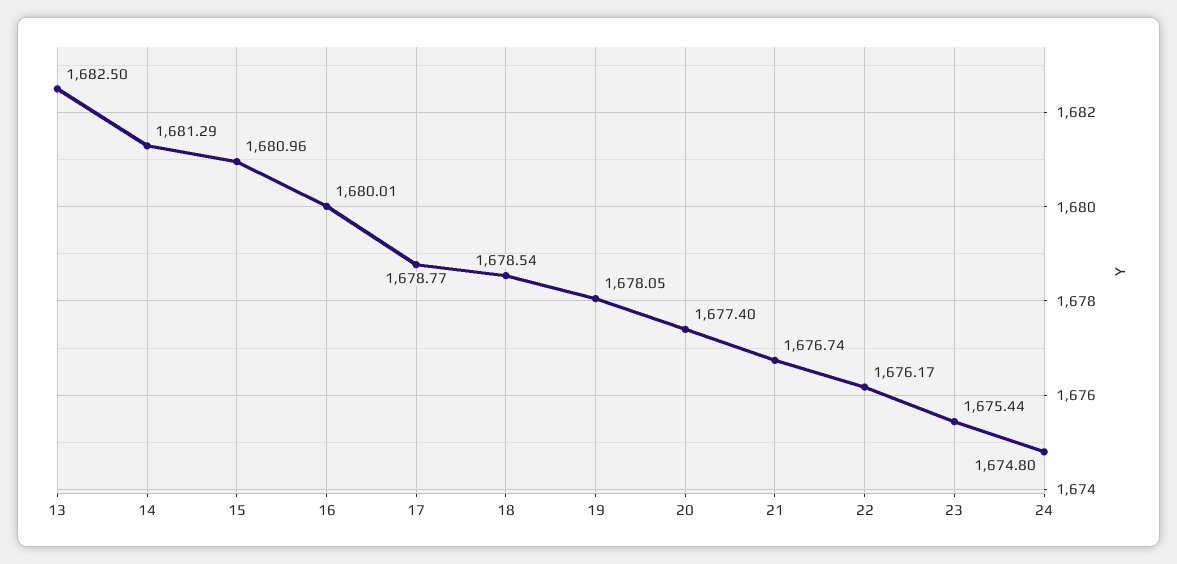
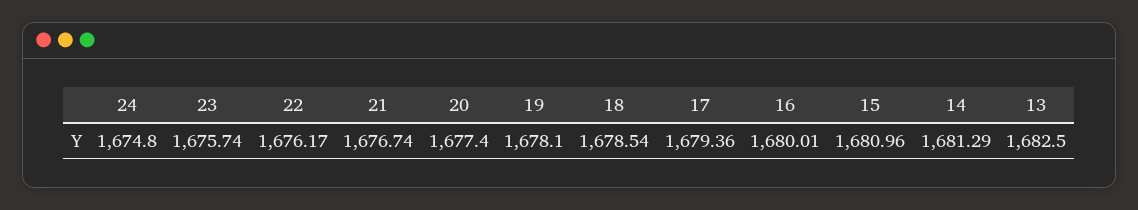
  {
    "13": 1682.5,
    "14": 1681.29,
    "15": 1680.96,
    "16": 1680.01,
-   "17": 1678.77,
+   "17": 1679.36,
    "18": 1678.54,
-   "19": 1678.05,
+   "19": 1678.1,
    "20": 1677.4,
    "21": 1676.74,
    "22": 1676.17,
-   "23": 1675.44,
+   "23": 1675.74,
    "24": 1674.8
  }

